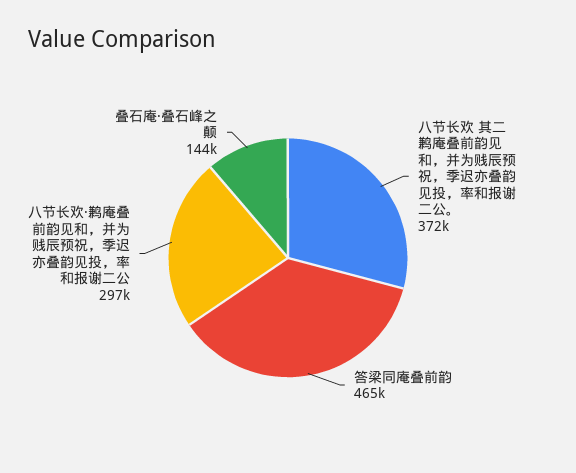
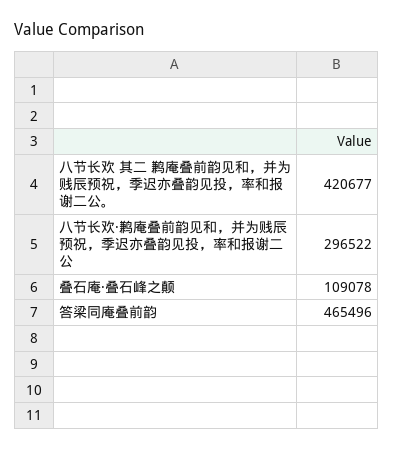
  {
-   "八节长欢 其二 鹣庵叠前韵见和，并为贱辰预祝，季迟亦叠韵见投，率和报谢二公。": 372000,
+   "八节长欢 其二 鹣庵叠前韵见和，并为贱辰预祝，季迟亦叠韵见投，率和报谢二公。": 420677,
    "答梁同庵叠前韵": 465496,
    "八节长欢·鹣庵叠前韵见和，并为贱辰预祝，季迟亦叠韵见投，率和报谢二公": 296522,
-   "叠石庵·叠石峰之颠": 144000
+   "叠石庵·叠石峰之颠": 109078
  }

